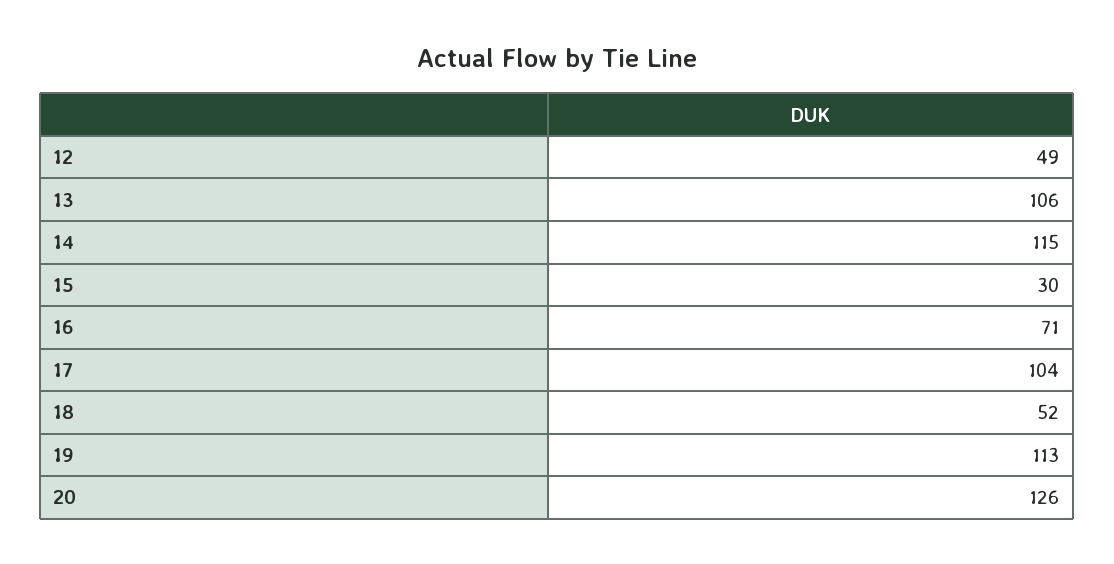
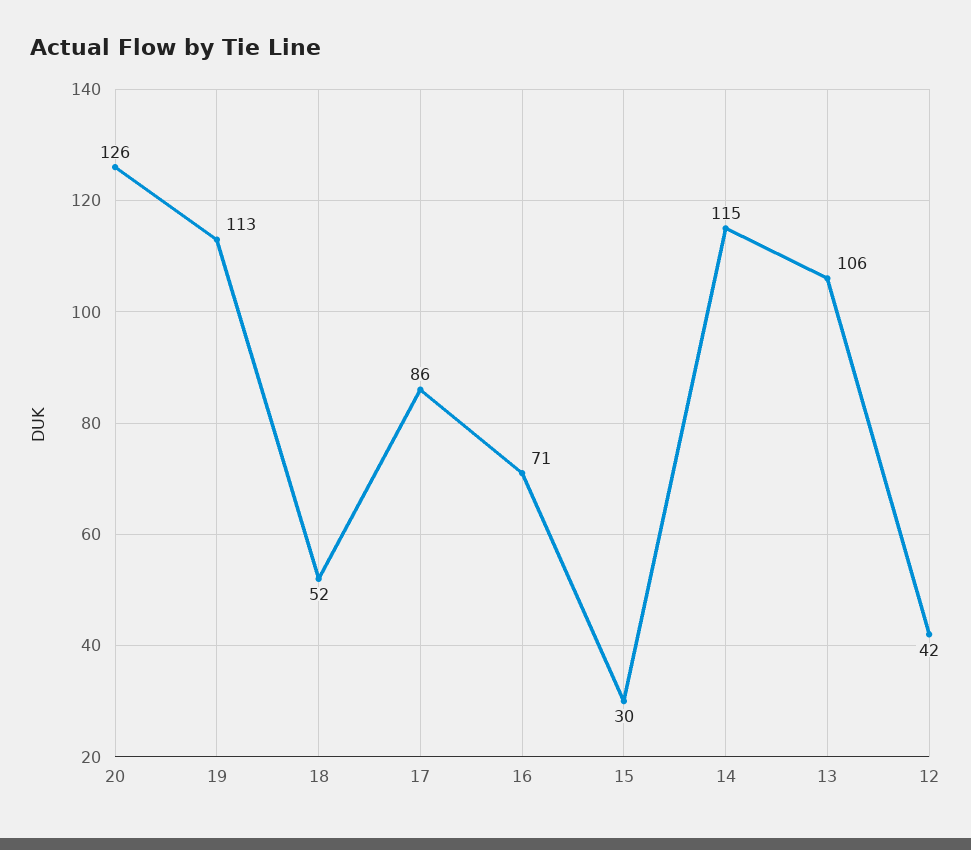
  {
-   "12": 49,
+   "12": 42,
    "13": 106,
    "14": 115,
    "15": 30,
    "16": 71,
-   "17": 104,
+   "17": 86,
    "18": 52,
    "19": 113,
    "20": 126
  }

